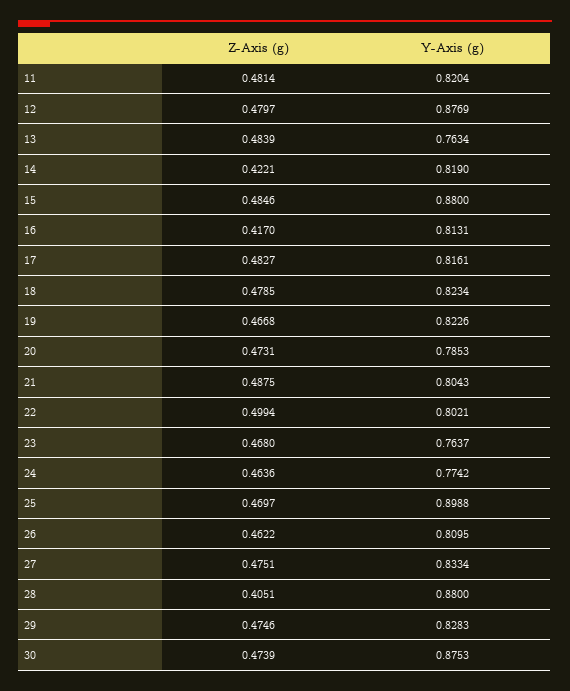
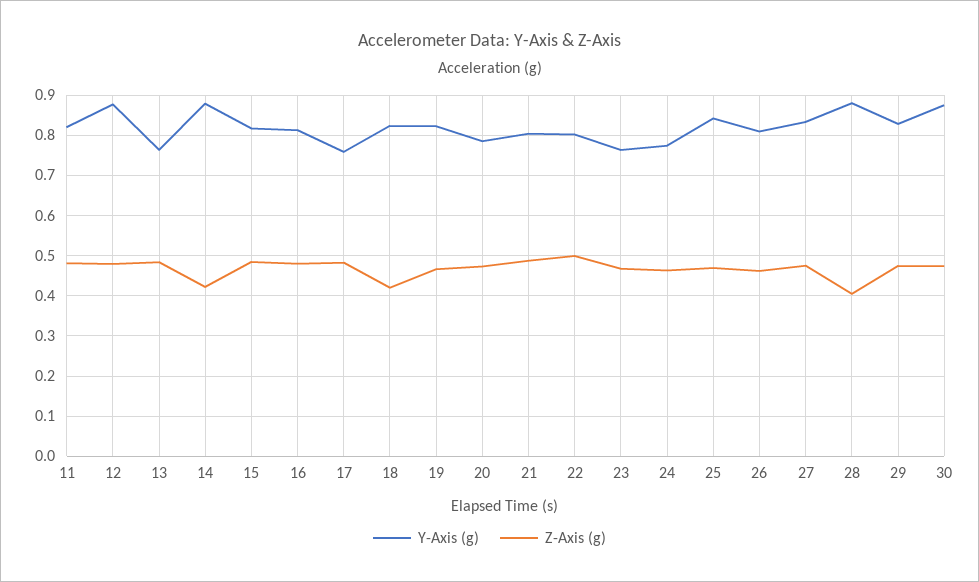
  {
    "Z-Axis (g)": {
      "11": 0.4814,
      "12": 0.4797,
      "13": 0.4839,
      "14": 0.4221,
      "15": 0.4846,
-     "16": 0.417,
+     "16": 0.48,
      "17": 0.4827,
-     "18": 0.4785,
+     "18": 0.42,
      "19": 0.4668,
      "20": 0.4731,
      "21": 0.4875,
      "22": 0.4994,
      "23": 0.468,
      "24": 0.4636,
      "25": 0.4697,
      "26": 0.4622,
      "27": 0.4751,
      "28": 0.4051,
      "29": 0.4746,
      "30": 0.4739
    },
    "Y-Axis (g)": {
      "11": 0.8204,
      "12": 0.8769,
      "13": 0.7634,
-     "14": 0.819,
+     "14": 0.88,
-     "15": 0.88,
+     "15": 0.82,
      "16": 0.8131,
-     "17": 0.8161,
+     "17": 0.76,
      "18": 0.8234,
      "19": 0.8226,
      "20": 0.7853,
      "21": 0.8043,
      "22": 0.8021,
      "23": 0.7637,
      "24": 0.7742,
-     "25": 0.8988,
+     "25": 0.84,
      "26": 0.8095,
      "27": 0.8334,
      "28": 0.88,
      "29": 0.8283,
      "30": 0.8753
    }
  }

